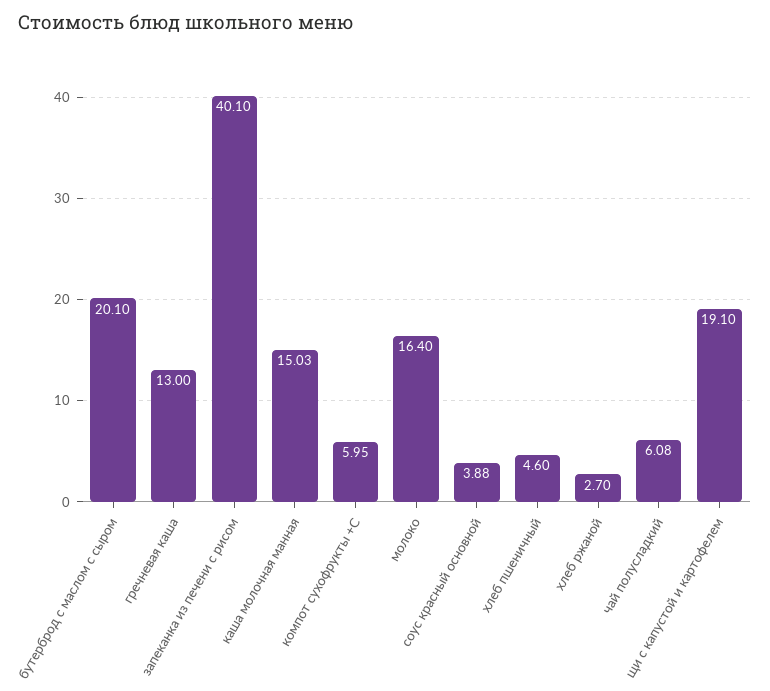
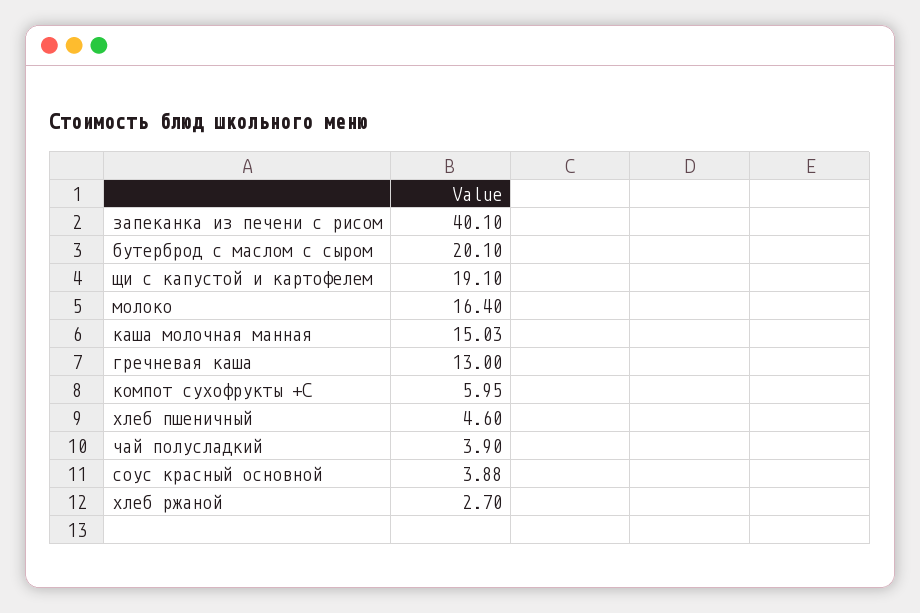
  {
    "бутерброд с маслом с сыром": 20.1,
    "гречневая каша": 13,
    "запеканка из печени с рисом": 40.1,
    "каша молочная манная": 15.03,
    "компот сухофрукты +С": 5.95,
    "молоко": 16.4,
    "соус красный основной": 3.88,
    "хлеб пшеничный": 4.6,
    "хлеб ржаной": 2.7,
-   "чай полусладкий": 6.08,
+   "чай полусладкий": 3.9,
    "щи с капустой и картофелем": 19.1
  }

